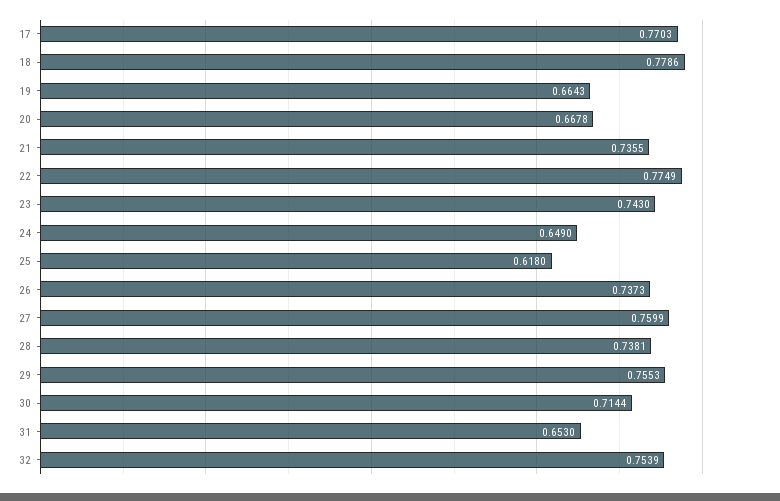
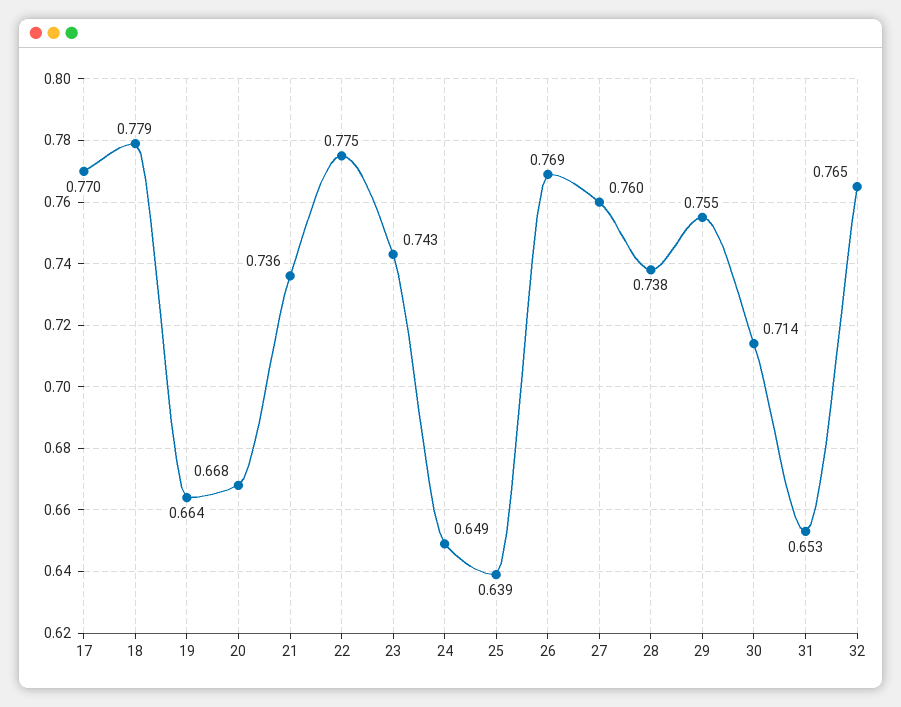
  {
    "17": 0.7703,
    "18": 0.7786,
    "19": 0.6643,
    "20": 0.6678,
    "21": 0.7355,
    "22": 0.7749,
    "23": 0.743,
    "24": 0.649,
-   "25": 0.618,
+   "25": 0.639,
-   "26": 0.7373,
+   "26": 0.769,
    "27": 0.7599,
    "28": 0.7381,
    "29": 0.7553,
    "30": 0.7144,
    "31": 0.653,
-   "32": 0.7539
+   "32": 0.765
  }

